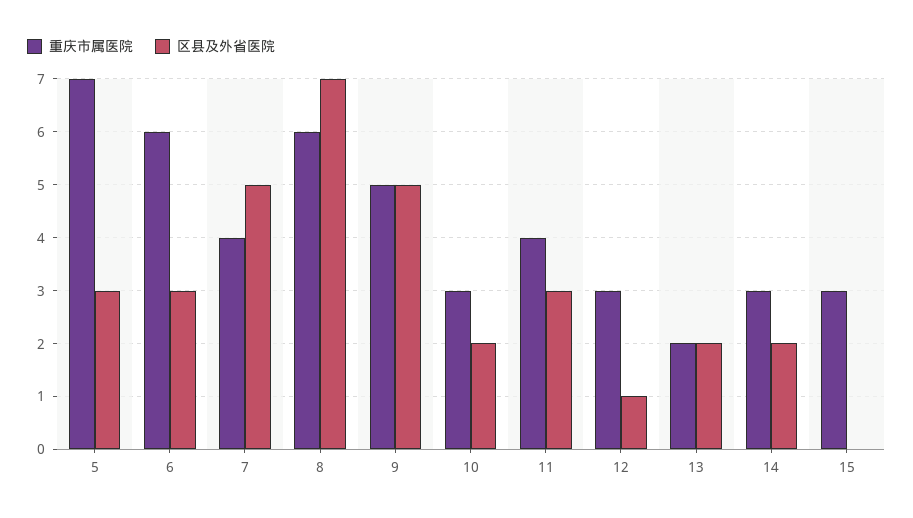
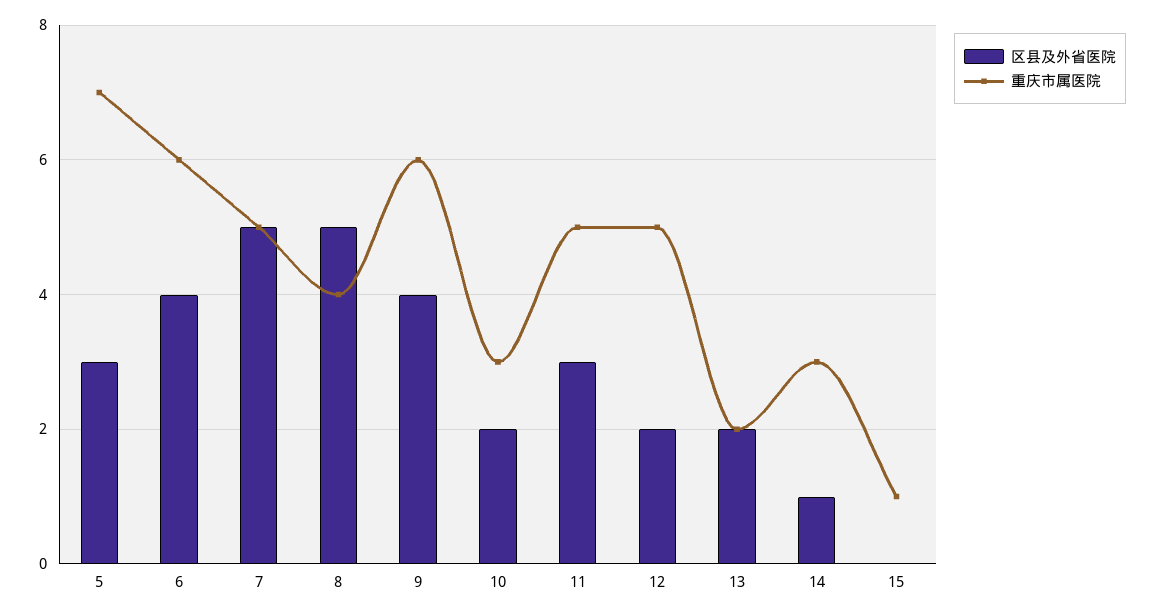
  {
    "重庆市属医院": {
      "5": 7,
      "6": 6,
-     "7": 4,
+     "7": 5,
-     "8": 6,
+     "8": 4,
-     "9": 5,
+     "9": 6,
      "10": 3,
-     "11": 4,
+     "11": 5,
-     "12": 3,
+     "12": 5,
      "13": 2,
      "14": 3,
-     "15": 3
+     "15": 1
    },
    "区县及外省医院": {
      "5": 3,
-     "6": 3,
+     "6": 4,
      "7": 5,
-     "8": 7,
+     "8": 5,
-     "9": 5,
+     "9": 4,
      "10": 2,
      "11": 3,
-     "12": 1,
+     "12": 2,
      "13": 2,
-     "14": 2,
+     "14": 1,
      "15": 0
    }
  }

